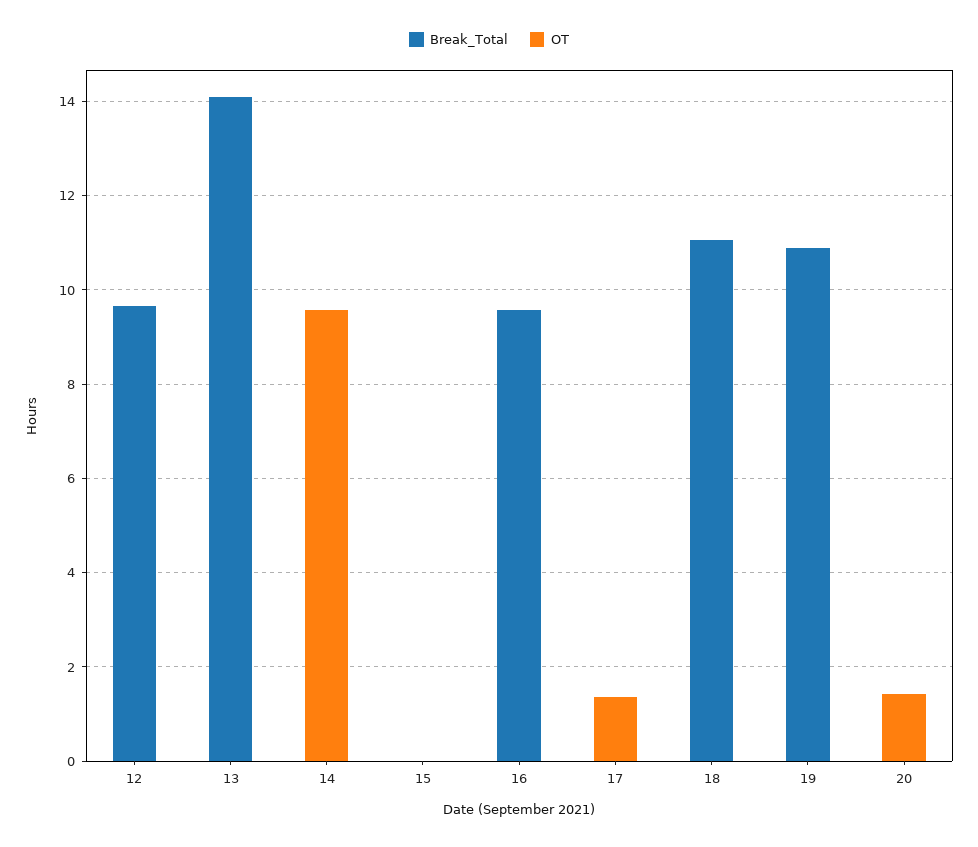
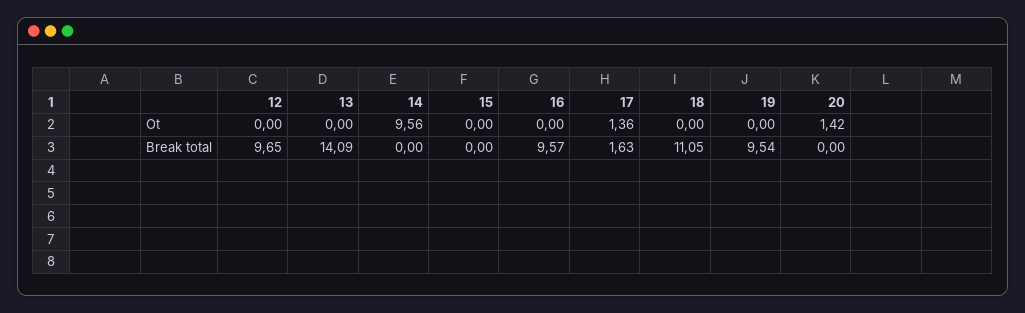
  {
    "Break_Total": {
      "12": 9.65,
      "13": 14.09,
      "14": 0,
      "15": 0,
      "16": 9.57,
-     "17": 0,
+     "17": 1.63,
      "18": 11.05,
-     "19": 11,
+     "19": 9.54,
      "20": 0
    },
    "OT": {
      "12": 0,
      "13": 0,
      "14": 9.56,
      "15": 0,
      "16": 0,
      "17": 1.36,
      "18": 0,
      "19": 0,
      "20": 1.42
    }
  }

